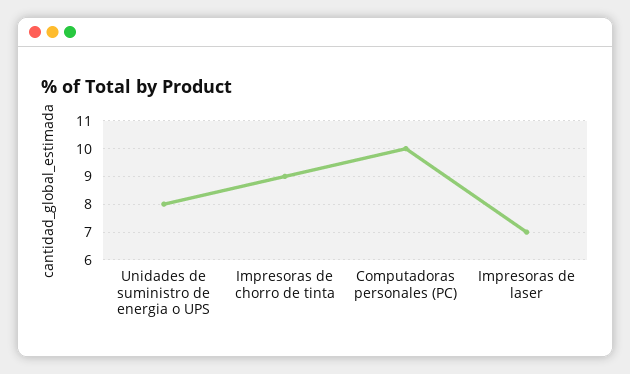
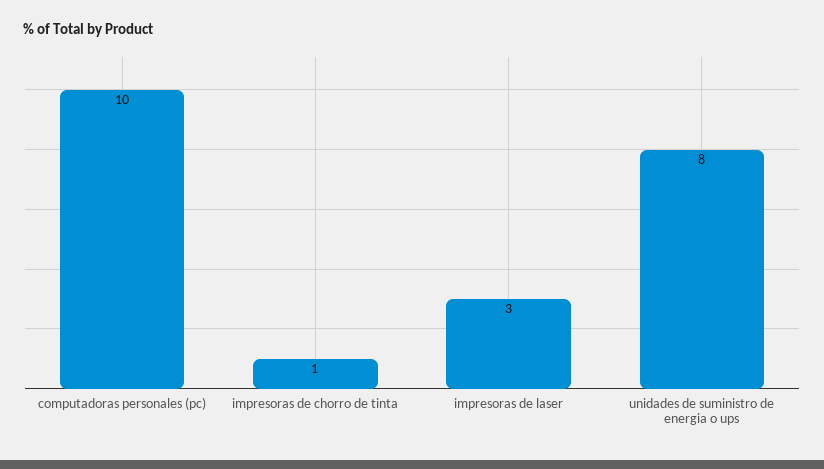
  {
    "Unidades de suministro de energia o UPS": 8,
-   "Impresoras de chorro de tinta": 9,
+   "Impresoras de chorro de tinta": 1,
    "Computadoras personales (PC)": 10,
-   "Impresoras de laser": 7
+   "Impresoras de laser": 3
  }

